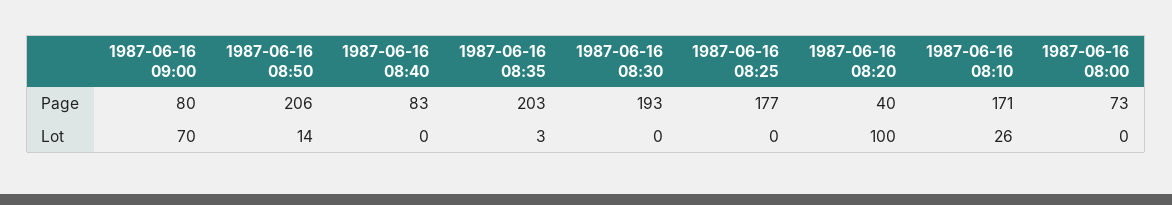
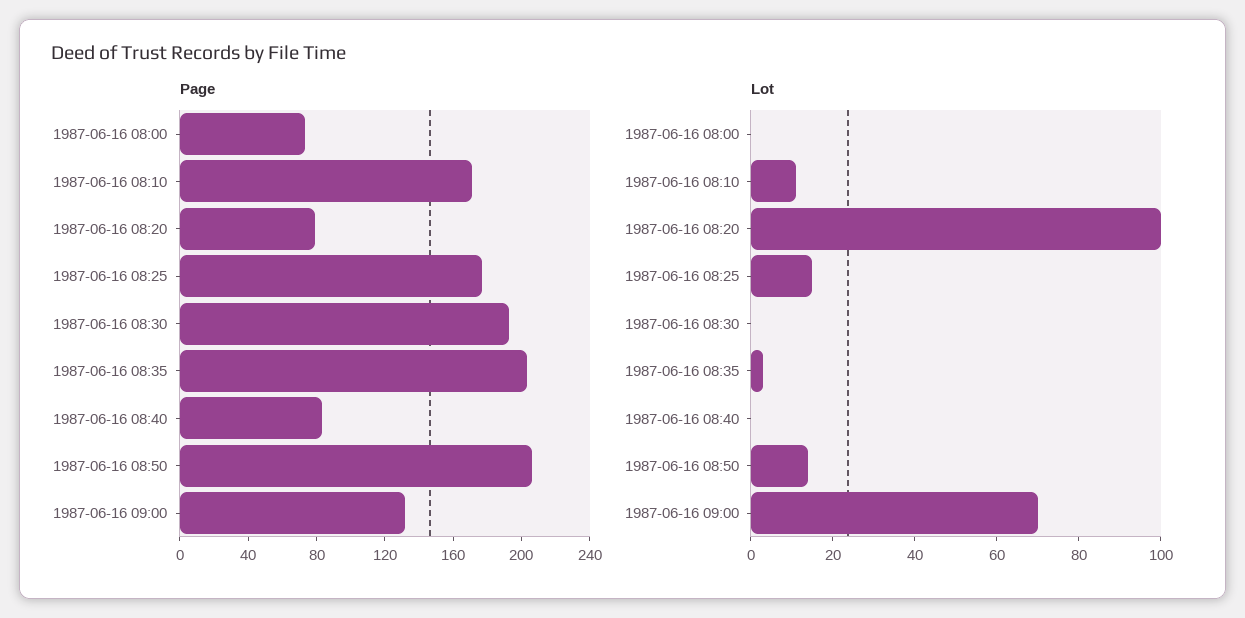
  {
    "Page": {
-     "1987-06-16 09:00": 80,
+     "1987-06-16 09:00": 130,
      "1987-06-16 08:50": 206,
      "1987-06-16 08:40": 83,
      "1987-06-16 08:35": 203,
      "1987-06-16 08:30": 193,
      "1987-06-16 08:25": 177,
-     "1987-06-16 08:20": 40,
+     "1987-06-16 08:20": 80,
      "1987-06-16 08:10": 171,
      "1987-06-16 08:00": 73
    },
    "Lot": {
      "1987-06-16 09:00": 70,
      "1987-06-16 08:50": 14,
      "1987-06-16 08:40": 0,
      "1987-06-16 08:35": 3,
      "1987-06-16 08:30": 0,
-     "1987-06-16 08:25": 0,
+     "1987-06-16 08:25": 15,
      "1987-06-16 08:20": 100,
-     "1987-06-16 08:10": 26,
+     "1987-06-16 08:10": 10,
      "1987-06-16 08:00": 0
    }
  }

